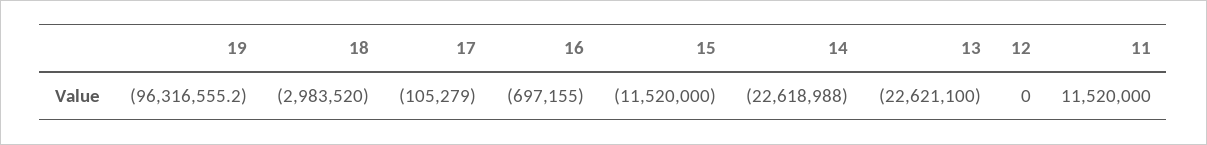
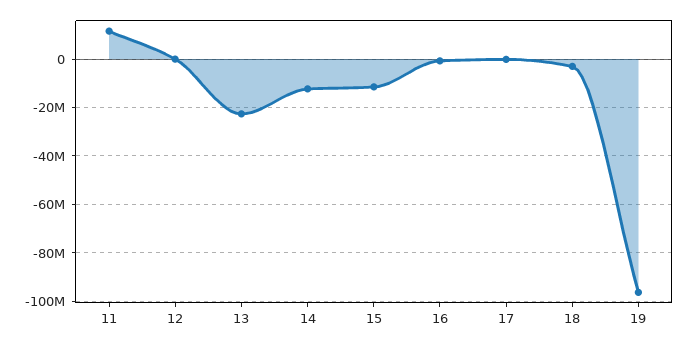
  {
    "19": -96316555.2,
    "18": -2983520,
    "17": -105279,
    "16": -697155,
    "15": -11520000,
-   "14": -22618988,
+   "14": -12500000,
    "13": -22621100,
    "12": 0,
    "11": 11520000
  }

